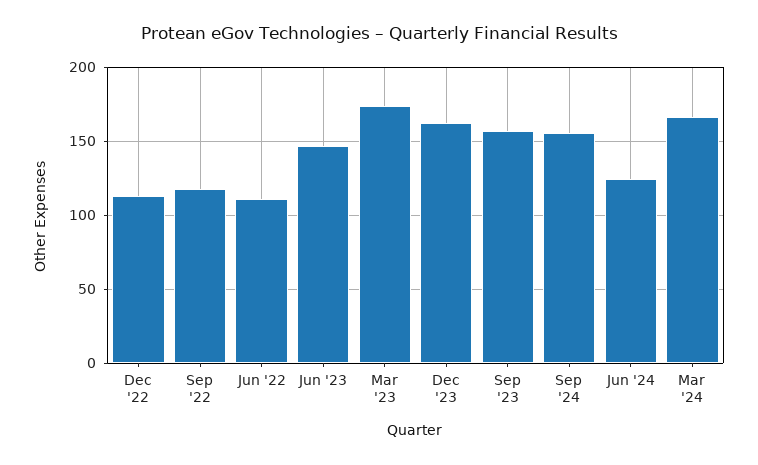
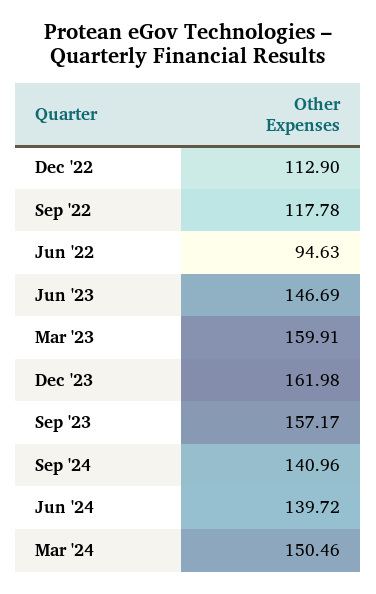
  {
    "Dec '22": 112.9,
    "Sep '22": 117.78,
-   "Jun '22": 110,
+   "Jun '22": 94.63,
    "Jun '23": 146.69,
-   "Mar '23": 175,
+   "Mar '23": 159.91,
    "Dec '23": 161.98,
    "Sep '23": 157.17,
-   "Sep '24": 155,
+   "Sep '24": 140.96,
-   "Jun '24": 125,
+   "Jun '24": 139.72,
-   "Mar '24": 165
+   "Mar '24": 150.46
  }

